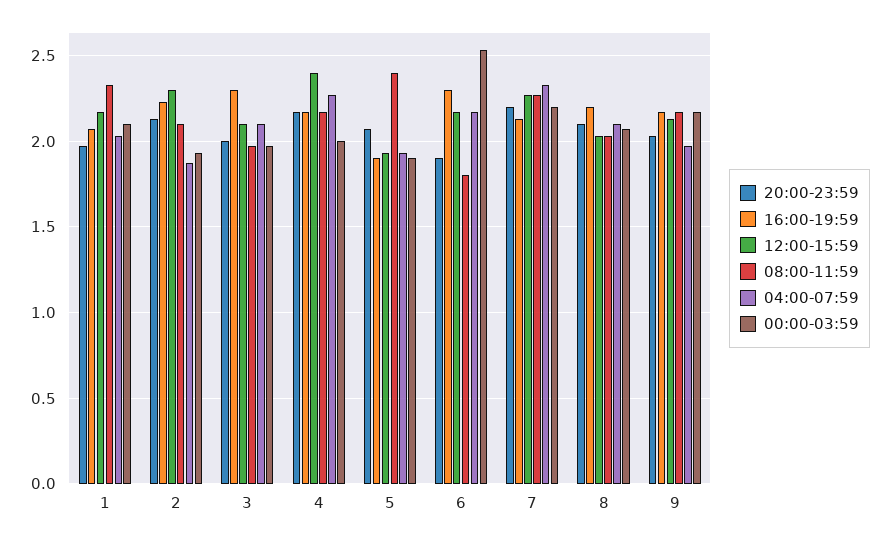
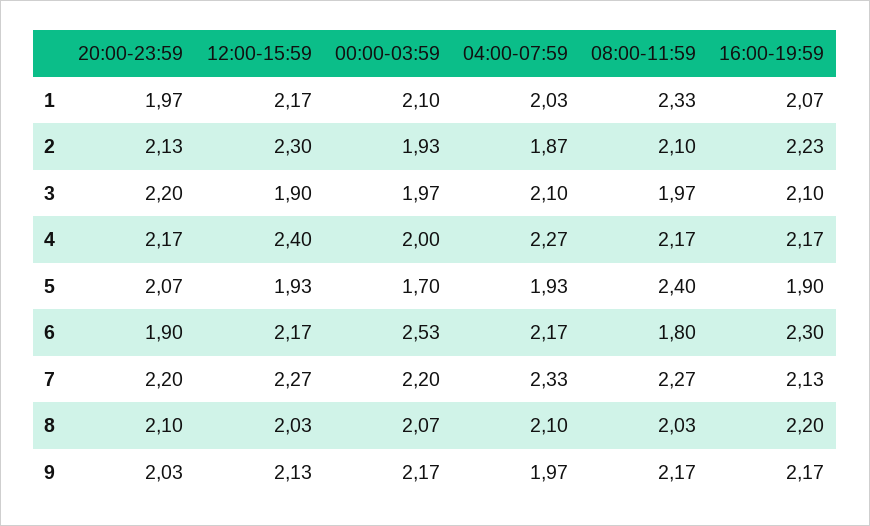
  {
    "20:00-23:59": {
      "1": 1.97,
      "2": 2.13,
-     "3": 2,
+     "3": 2.2,
      "4": 2.17,
      "5": 2.07,
      "6": 1.9,
      "7": 2.2,
      "8": 2.1,
      "9": 2.03
    },
    "16:00-19:59": {
      "1": 2.07,
      "2": 2.23,
-     "3": 2.3,
+     "3": 2.1,
      "4": 2.17,
      "5": 1.9,
      "6": 2.3,
      "7": 2.13,
      "8": 2.2,
      "9": 2.17
    },
    "12:00-15:59": {
      "1": 2.17,
      "2": 2.3,
-     "3": 2.1,
+     "3": 1.9,
      "4": 2.4,
      "5": 1.93,
      "6": 2.17,
      "7": 2.27,
      "8": 2.03,
      "9": 2.13
    },
    "08:00-11:59": {
      "1": 2.33,
      "2": 2.1,
      "3": 1.97,
      "4": 2.17,
      "5": 2.4,
      "6": 1.8,
      "7": 2.27,
      "8": 2.03,
      "9": 2.17
    },
    "04:00-07:59": {
      "1": 2.03,
      "2": 1.87,
      "3": 2.1,
      "4": 2.27,
      "5": 1.93,
      "6": 2.17,
      "7": 2.33,
      "8": 2.1,
      "9": 1.97
    },
    "00:00-03:59": {
      "1": 2.1,
      "2": 1.93,
      "3": 1.97,
      "4": 2,
-     "5": 1.9,
+     "5": 1.7,
      "6": 2.53,
      "7": 2.2,
      "8": 2.07,
      "9": 2.17
    }
  }

